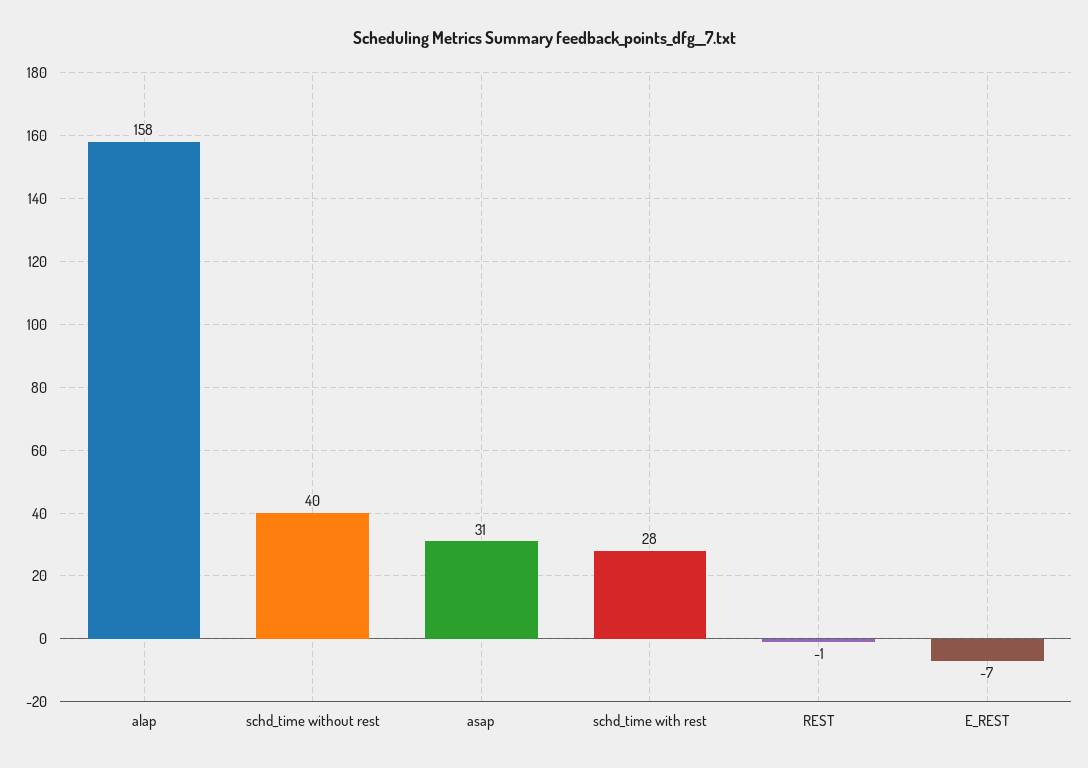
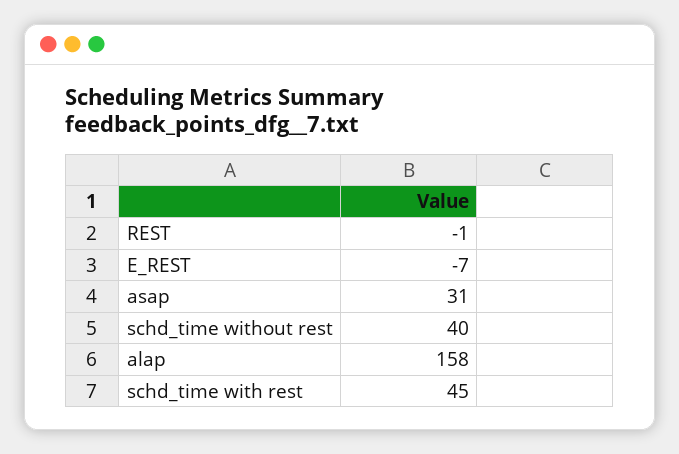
  {
    "alap": 158,
    "schd_time without rest": 40,
    "asap": 31,
-   "schd_time with rest": 28,
+   "schd_time with rest": 45,
    "REST": -1,
    "E_REST": -7
  }

